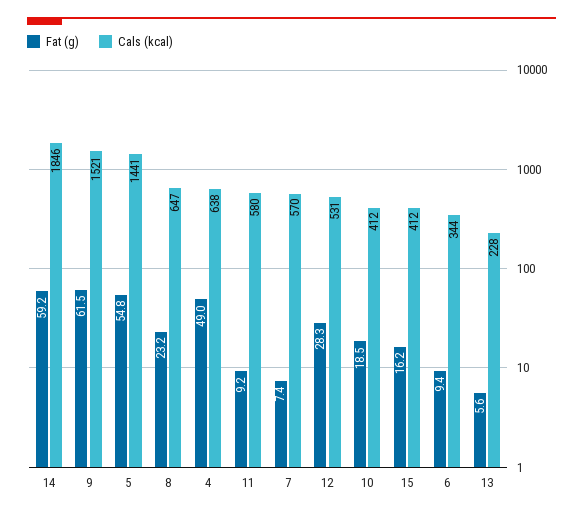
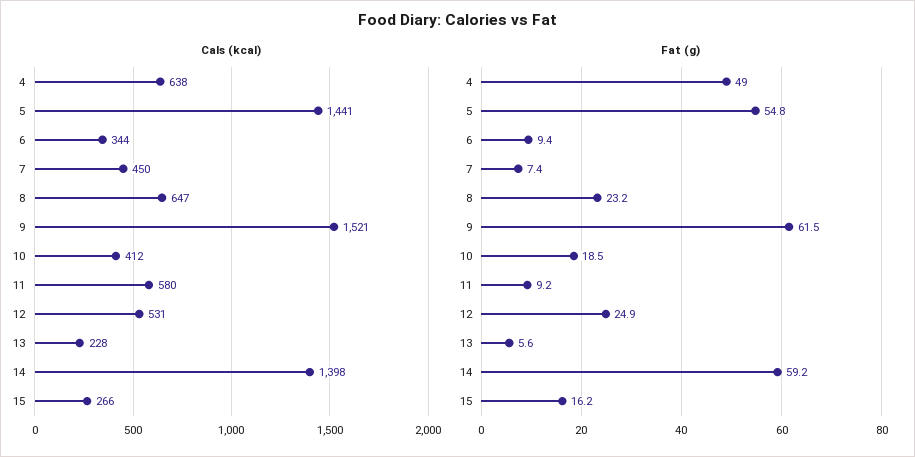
  {
    "Fat (g)": {
      "14": 59.2,
      "9": 61.5,
      "5": 54.8,
      "8": 23.2,
      "4": 49,
      "11": 9.2,
      "7": 7.4,
-     "12": 28.3,
+     "12": 24.9,
      "10": 18.5,
      "15": 16.2,
      "6": 9.4,
      "13": 5.6
    },
    "Cals (kcal)": {
-     "14": 1846,
+     "14": 1398,
      "9": 1521,
      "5": 1441,
      "8": 647,
      "4": 638,
      "11": 580,
-     "7": 570,
+     "7": 450,
      "12": 531,
      "10": 412,
-     "15": 412,
+     "15": 266,
      "6": 344,
      "13": 228
    }
  }

